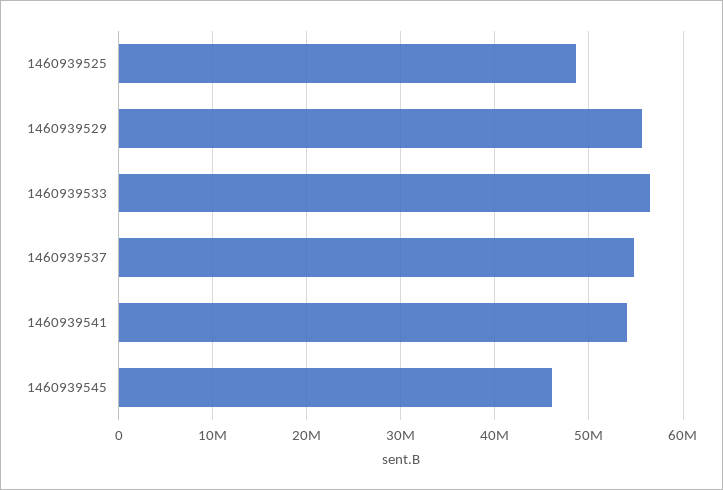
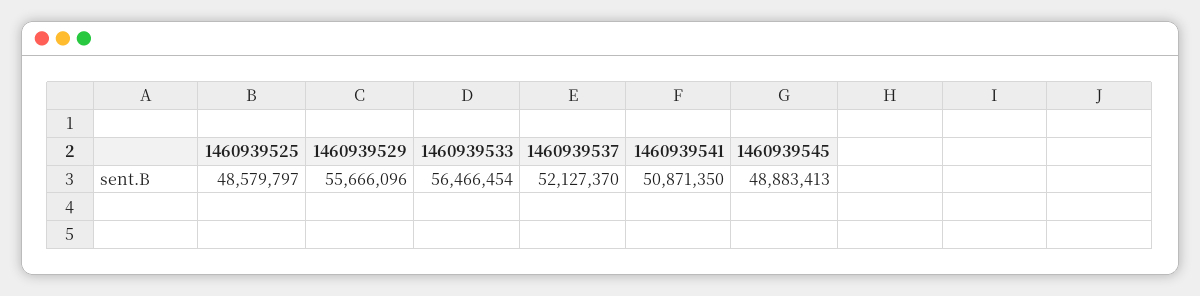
  {
    "1460939525": 48579797,
    "1460939529": 55666096,
    "1460939533": 56466454,
-   "1460939537": 55000000,
+   "1460939537": 52127370,
-   "1460939541": 54000000,
+   "1460939541": 50871350,
-   "1460939545": 46000000
+   "1460939545": 48883413
  }

